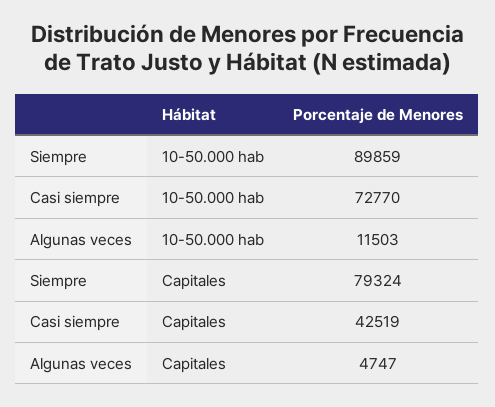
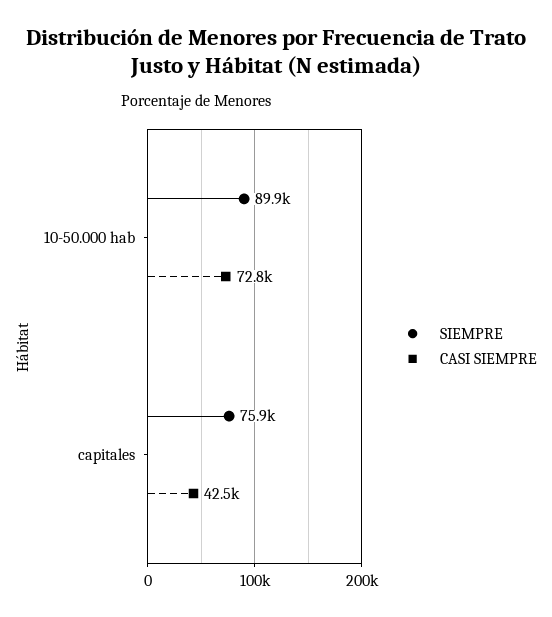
  {
    "Siempre": {
      "10-50.000 hab": 89859,
-     "Capitales": 79324
+     "Capitales": 75900
    },
    "Casi siempre": {
      "10-50.000 hab": 72770,
      "Capitales": 42519
-   },
+   }
-   "Algunas veces": {
-     "10-50.000 hab": 11503,
-     "Capitales": 4747
-   }
  }

